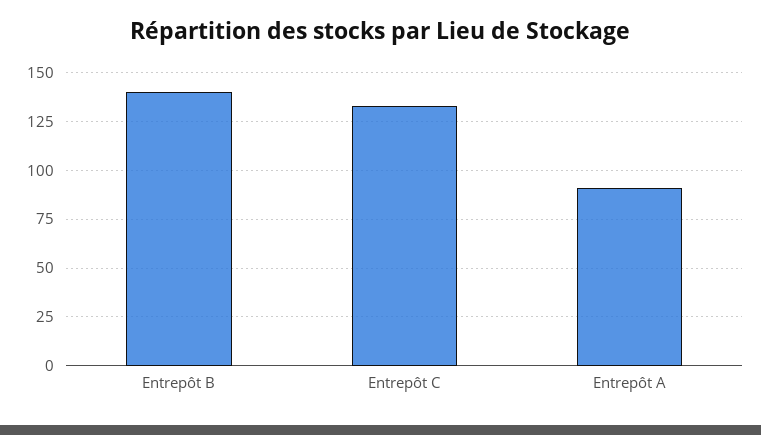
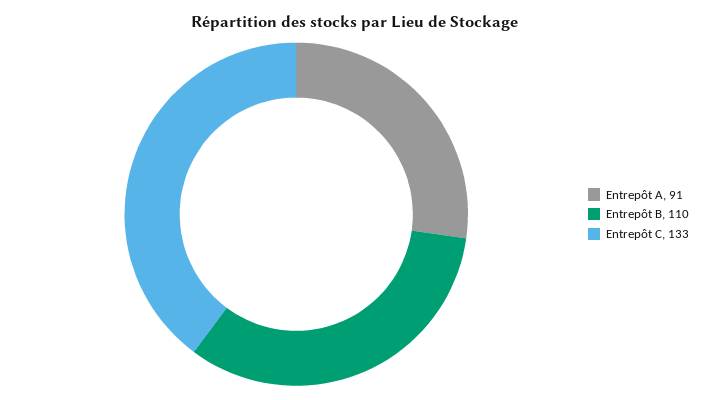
  {
-   "Entrepôt B": 140,
+   "Entrepôt B": 110,
    "Entrepôt C": 133,
    "Entrepôt A": 91
  }

